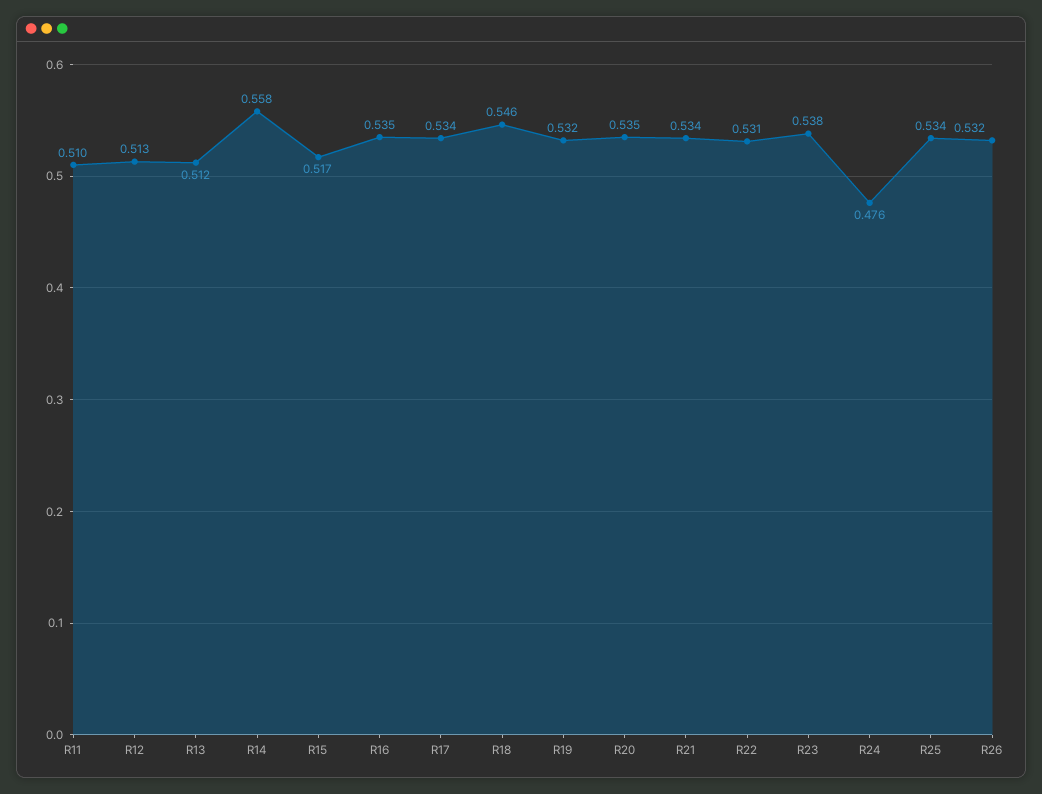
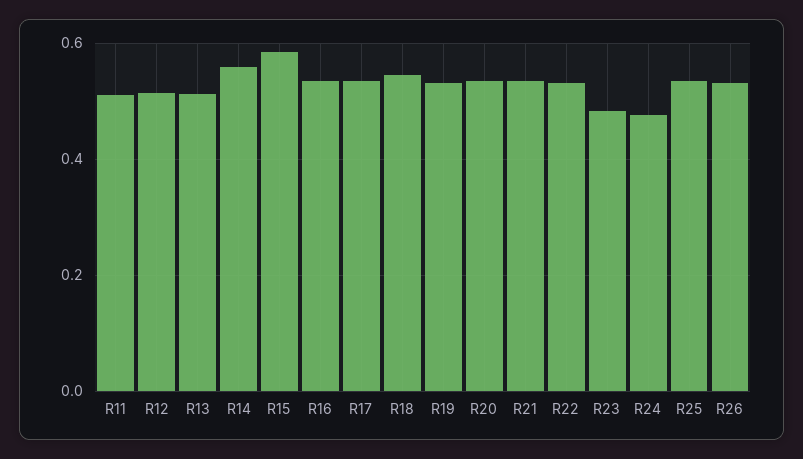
  {
    "R11": 0.51,
    "R12": 0.513,
    "R13": 0.512,
    "R14": 0.558,
-   "R15": 0.517,
+   "R15": 0.58,
    "R16": 0.535,
    "R17": 0.534,
    "R18": 0.546,
    "R19": 0.532,
    "R20": 0.535,
    "R21": 0.534,
    "R22": 0.531,
-   "R23": 0.538,
+   "R23": 0.48,
    "R24": 0.476,
    "R25": 0.534,
    "R26": 0.532
  }

